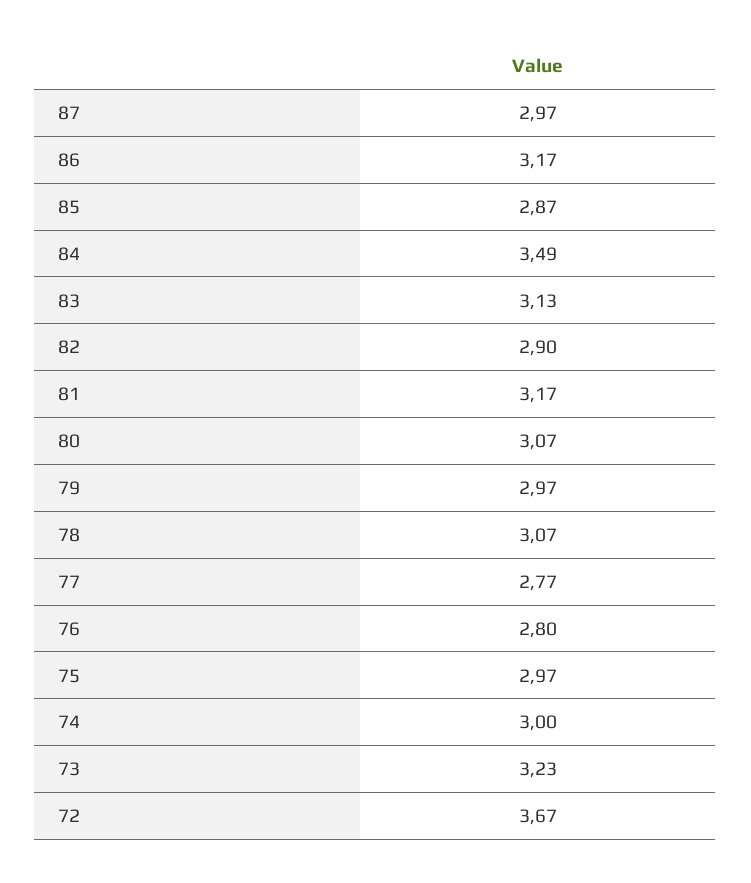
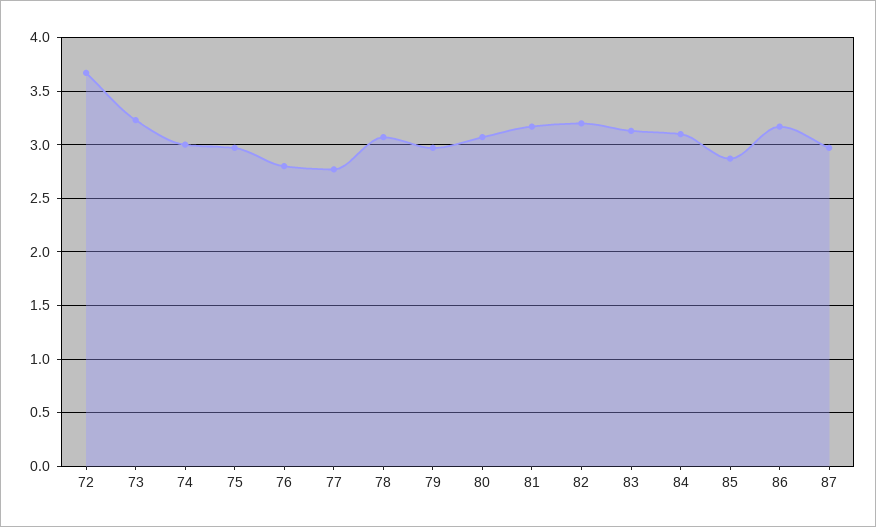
  {
    "87": 2.97,
    "86": 3.17,
    "85": 2.87,
-   "84": 3.49,
+   "84": 3.1,
    "83": 3.13,
-   "82": 2.9,
+   "82": 3.2,
    "81": 3.17,
    "80": 3.07,
    "79": 2.97,
    "78": 3.07,
    "77": 2.77,
    "76": 2.8,
    "75": 2.97,
    "74": 3,
    "73": 3.23,
    "72": 3.67
  }

